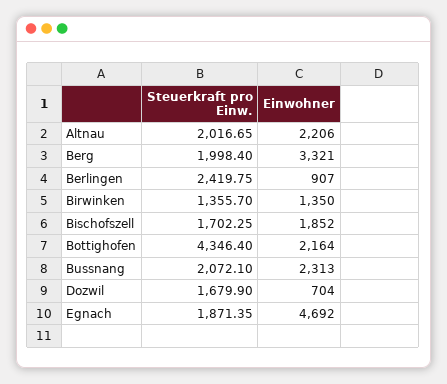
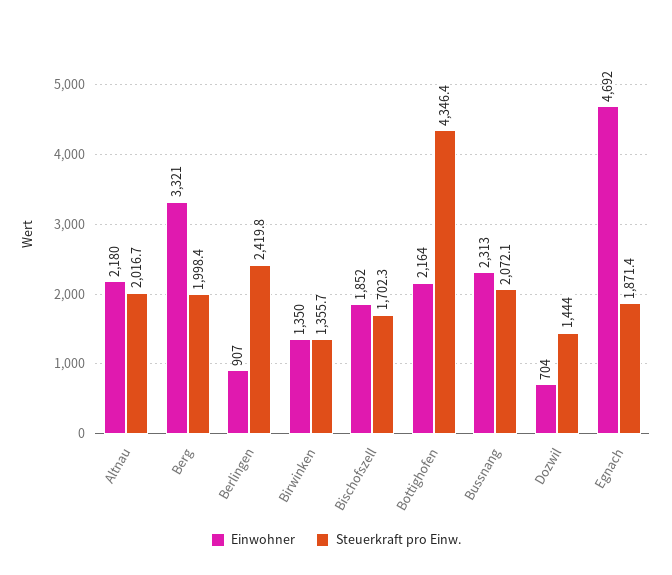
  {
    "Steuerkraft pro Einw.": {
      "Altnau": 2016.65,
      "Berg": 1998.4,
      "Berlingen": 2419.75,
      "Birwinken": 1355.7,
      "Bischofszell": 1702.25,
      "Bottighofen": 4346.4,
      "Bussnang": 2072.1,
-     "Dozwil": 1679.9,
+     "Dozwil": 1444,
      "Egnach": 1871.35
    },
    "Einwohner": {
-     "Altnau": 2206,
+     "Altnau": 2180,
      "Berg": 3321,
      "Berlingen": 907,
      "Birwinken": 1350,
      "Bischofszell": 1852,
      "Bottighofen": 2164,
      "Bussnang": 2313,
      "Dozwil": 704,
      "Egnach": 4692
    }
  }

